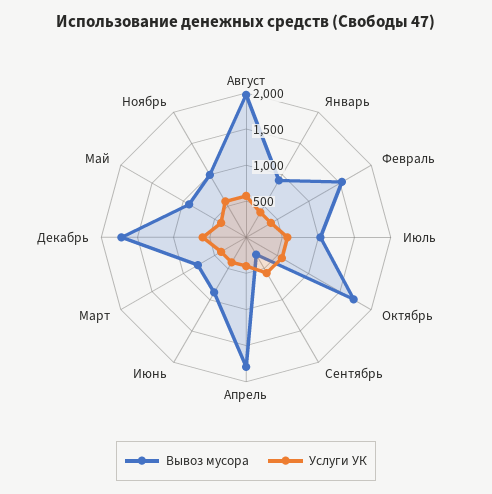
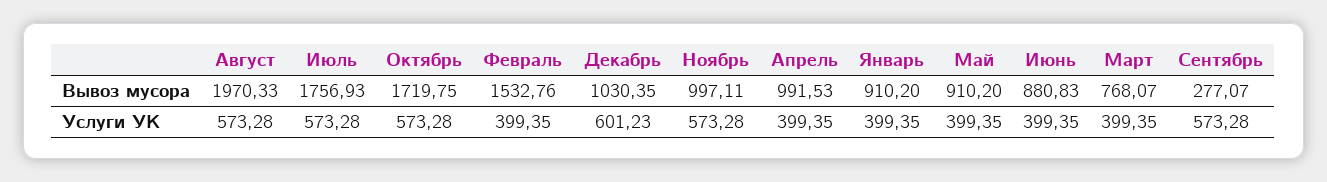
  {
    "Вывоз мусора": {
      "Август": 1970.33,
      "Январь": 910.2,
      "Февраль": 1532.76,
-     "Июль": 1000,
+     "Июль": 1756.93,
      "Октябрь": 1719.75,
      "Сентябрь": 277.07,
-     "Апрель": 1750,
+     "Апрель": 991.53,
      "Июнь": 880.83,
      "Март": 768.07,
-     "Декабрь": 1750,
+     "Декабрь": 1030.35,
      "Май": 910.2,
      "Ноябрь": 997.11
    },
    "Услуги УК": {
      "Август": 573.28,
      "Январь": 399.35,
      "Февраль": 399.35,
      "Июль": 573.28,
      "Октябрь": 573.28,
      "Сентябрь": 573.28,
      "Апрель": 399.35,
      "Июнь": 399.35,
      "Март": 399.35,
      "Декабрь": 601.23,
      "Май": 399.35,
      "Ноябрь": 573.28
    }
  }

